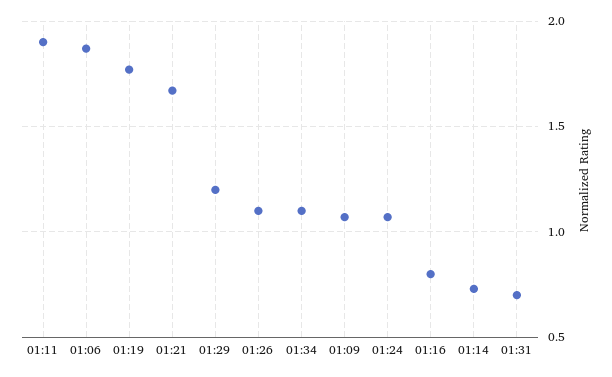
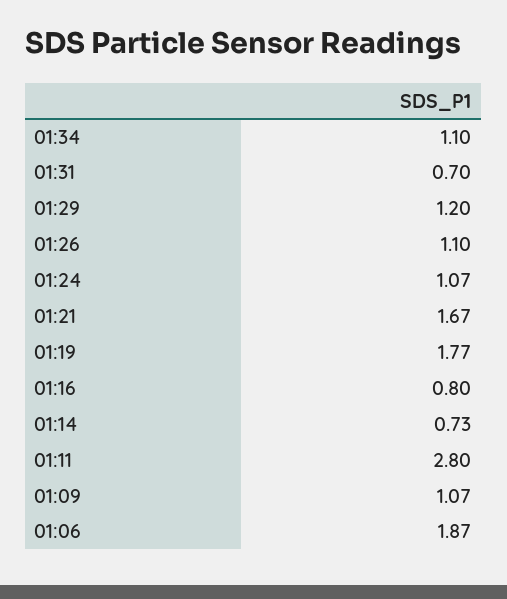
  {
-   "01:11": 1.9,
+   "01:11": 2.8,
    "01:06": 1.87,
    "01:19": 1.77,
    "01:21": 1.67,
    "01:29": 1.2,
    "01:26": 1.1,
    "01:34": 1.1,
    "01:09": 1.07,
    "01:24": 1.07,
    "01:16": 0.8,
    "01:14": 0.73,
    "01:31": 0.7
  }

